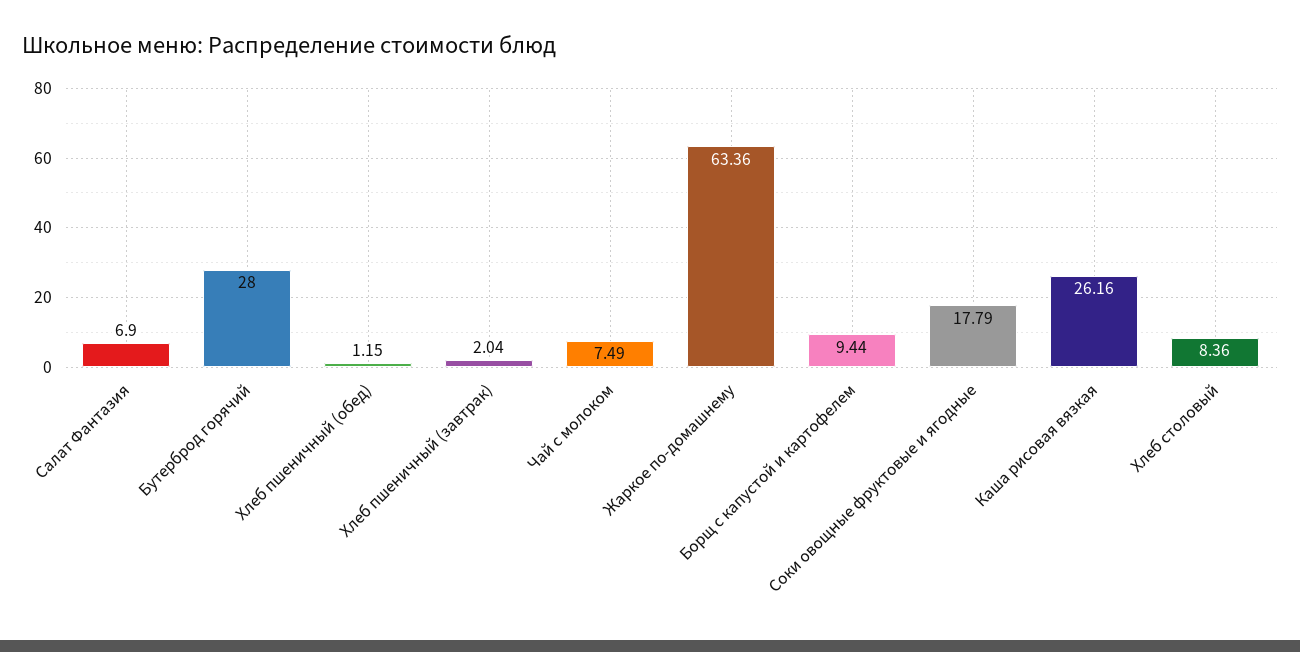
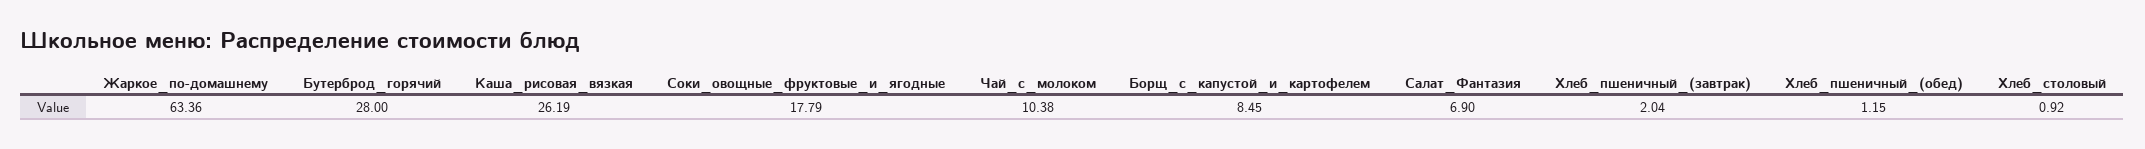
  {
    "Салат Фантазия": 6.9,
    "Бутерброд горячий": 28,
    "Хлеб пшеничный (обед)": 1.15,
    "Хлеб пшеничный (завтрак)": 2.04,
-   "Чай с молоком": 7.49,
+   "Чай с молоком": 10.38,
    "Жаркое по-домашнему": 63.36,
-   "Борщ с капустой и картофелем": 9.44,
+   "Борщ с капустой и картофелем": 8.45,
    "Соки овощные фруктовые и ягодные": 17.79,
-   "Каша рисовая вязкая": 26.16,
+   "Каша рисовая вязкая": 26.19,
-   "Хлеб столовый": 8.36
+   "Хлеб столовый": 0.92
  }

